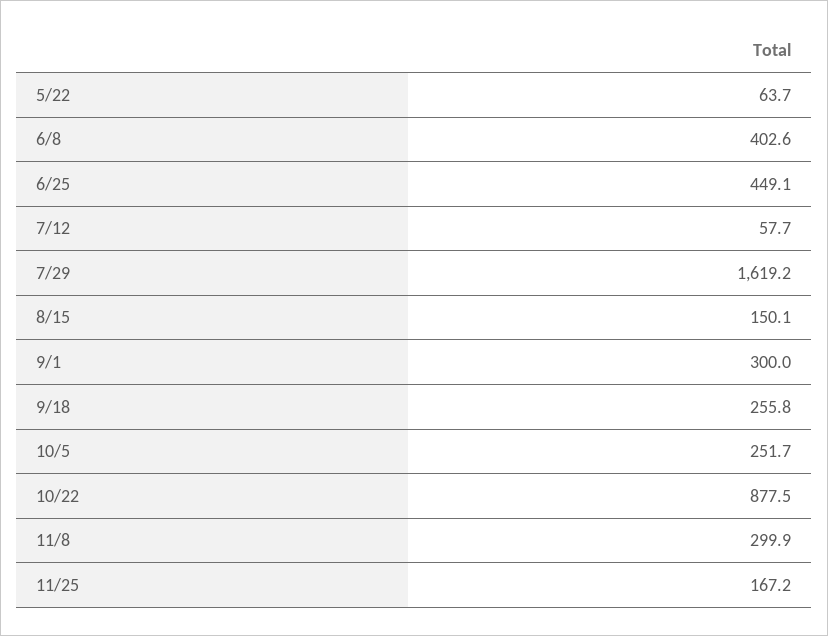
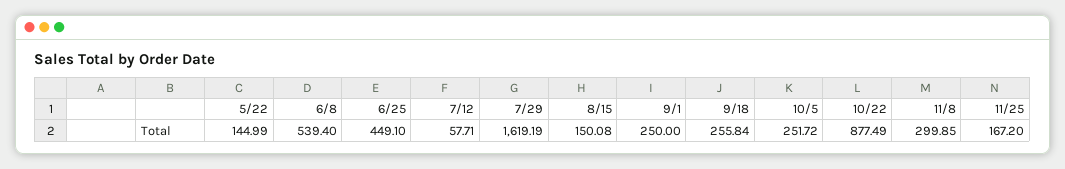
  {
-   "5/22": 63.7,
+   "5/22": 144.99,
-   "6/8": 402.6,
+   "6/8": 539.4,
    "6/25": 449.1,
    "7/12": 57.71,
    "7/29": 1619.19,
    "8/15": 150.08,
-   "9/1": 300,
+   "9/1": 250,
    "9/18": 255.84,
    "10/5": 251.72,
    "10/22": 877.49,
    "11/8": 299.85,
    "11/25": 167.2
  }

